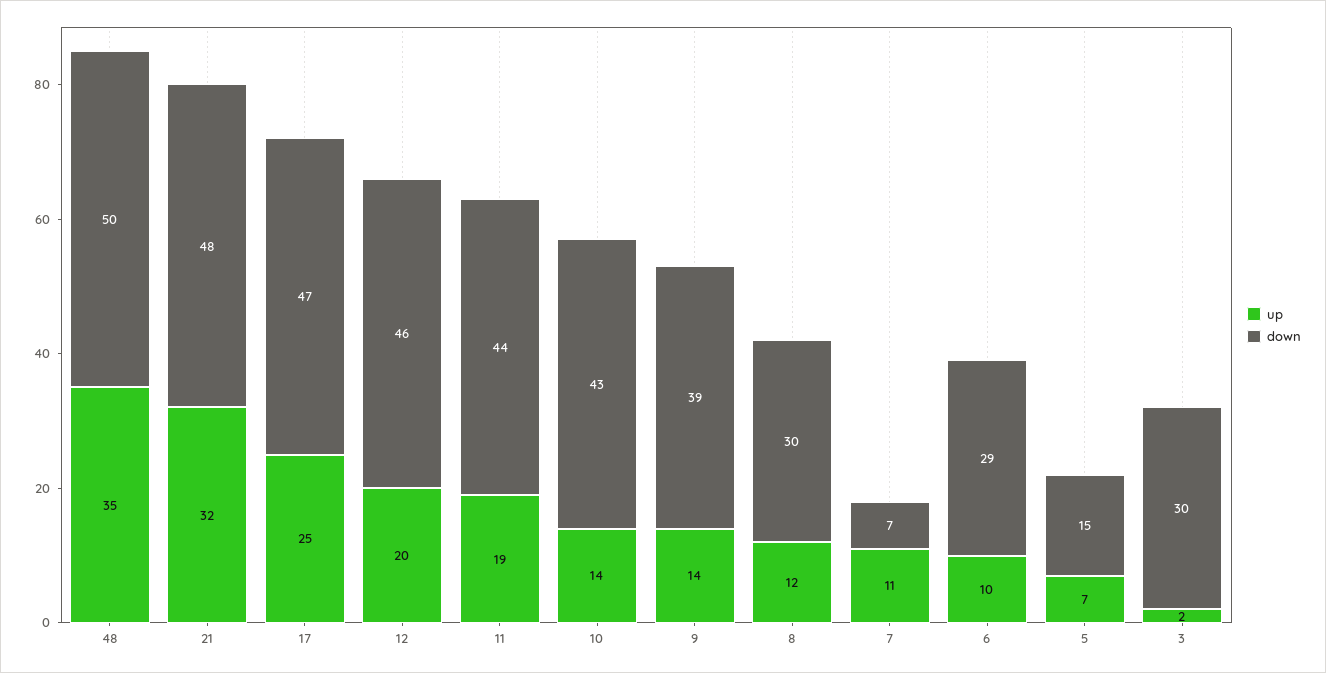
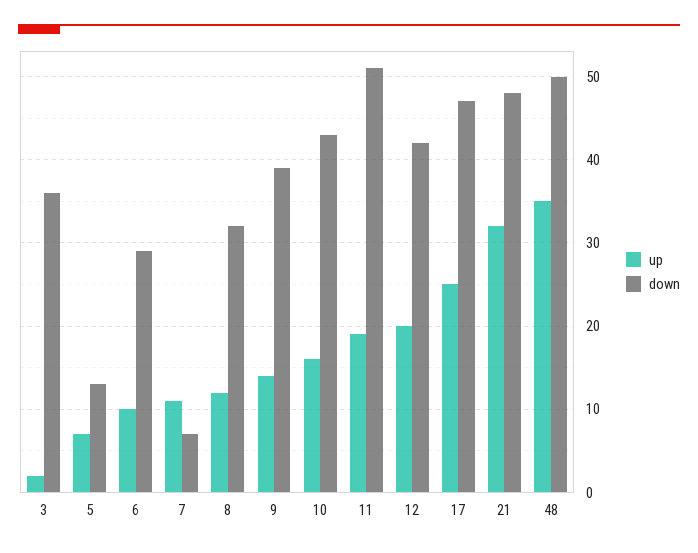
  {
    "up": {
      "48": 35,
      "21": 32,
      "17": 25,
      "12": 20,
      "11": 19,
-     "10": 14,
+     "10": 16,
      "9": 14,
      "8": 12,
      "7": 11,
      "6": 10,
      "5": 7,
      "3": 2
    },
    "down": {
      "48": 50,
      "21": 48,
      "17": 47,
-     "12": 46,
+     "12": 42,
-     "11": 44,
+     "11": 51,
      "10": 43,
      "9": 39,
-     "8": 30,
+     "8": 32,
      "7": 7,
      "6": 29,
-     "5": 15,
+     "5": 13,
-     "3": 30
+     "3": 36
    }
  }

